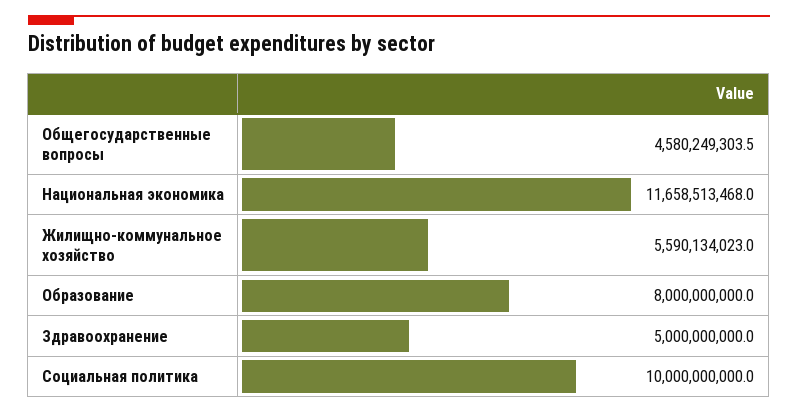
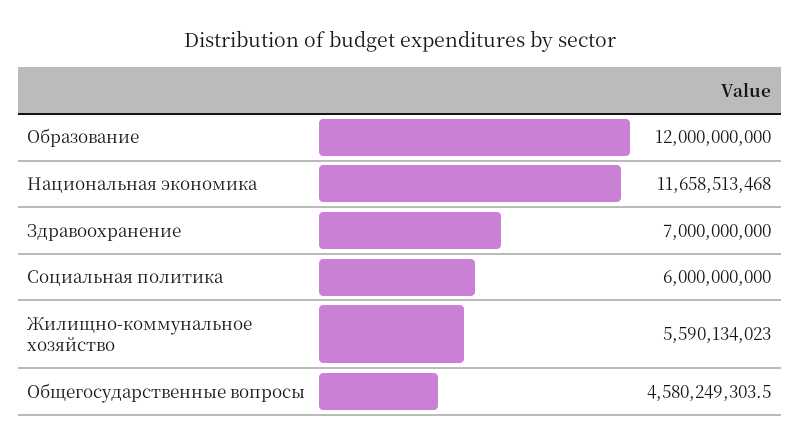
  {
    "Общегосударственные вопросы": 4580249303.5,
    "Национальная экономика": 11658513468,
    "Жилищно-коммунальное хозяйство": 5590134023,
-   "Образование": 8000000000,
+   "Образование": 12000000000,
-   "Здравоохранение": 5000000000,
+   "Здравоохранение": 7000000000,
-   "Социальная политика": 10000000000
+   "Социальная политика": 6000000000
  }

